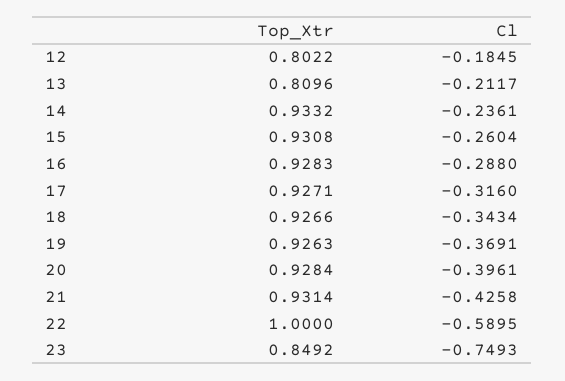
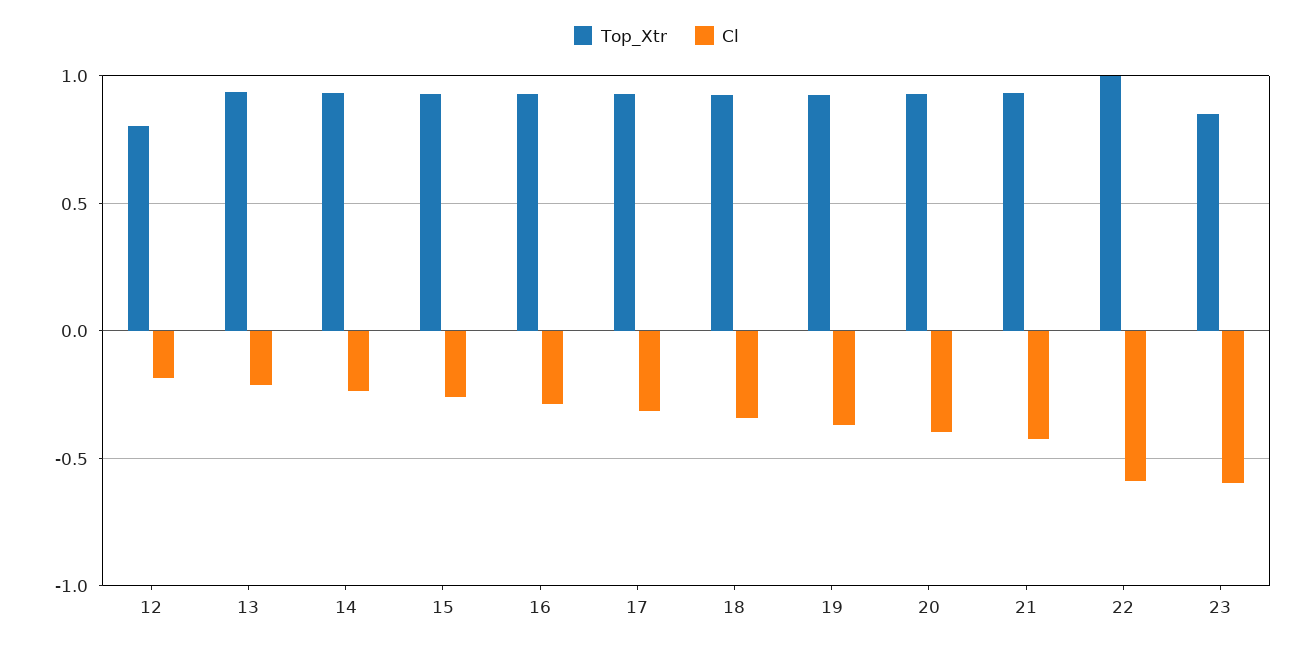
  {
    "Top_Xtr": {
      "12": 0.8022,
-     "13": 0.8096,
+     "13": 0.95,
      "14": 0.9332,
      "15": 0.9308,
      "16": 0.9283,
      "17": 0.9271,
      "18": 0.9266,
      "19": 0.9263,
      "20": 0.9284,
      "21": 0.9314,
      "22": 1,
      "23": 0.8492
    },
    "Cl": {
      "12": -0.1845,
      "13": -0.2117,
      "14": -0.2361,
      "15": -0.2604,
      "16": -0.288,
      "17": -0.316,
      "18": -0.3434,
      "19": -0.3691,
      "20": -0.3961,
      "21": -0.4258,
      "22": -0.5895,
-     "23": -0.7493
+     "23": -0.6
    }
  }

